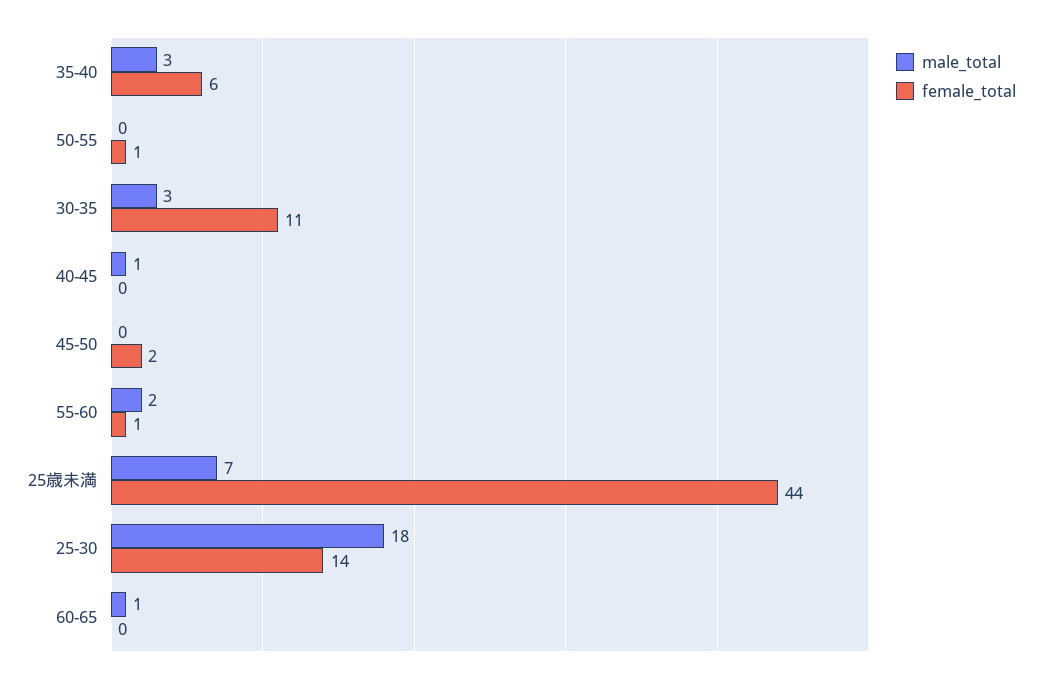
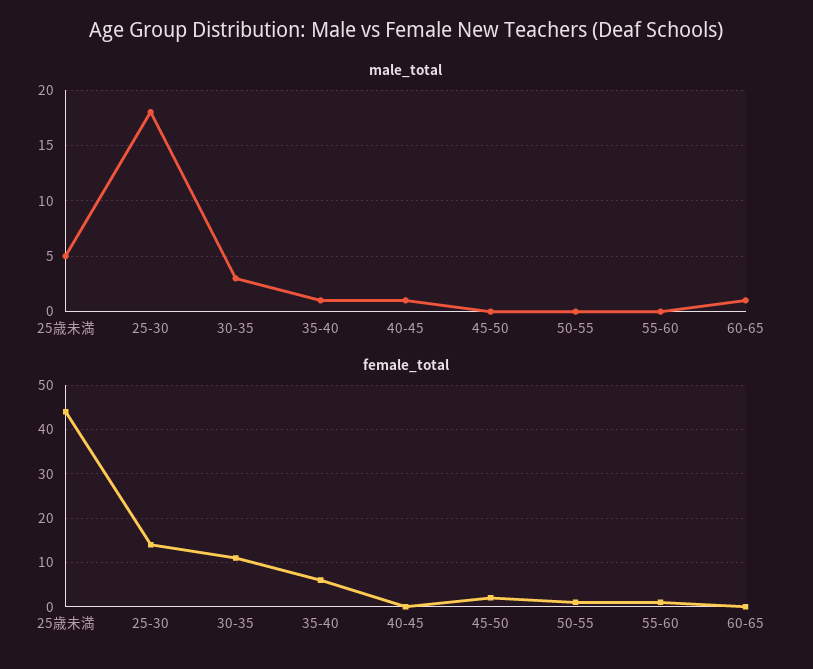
  {
    "male_total": {
-     "35-40": 3,
+     "35-40": 1,
      "50-55": 0,
      "30-35": 3,
      "40-45": 1,
      "45-50": 0,
-     "55-60": 2,
+     "55-60": 0,
-     "25歳未満": 7,
+     "25歳未満": 5,
      "25-30": 18,
      "60-65": 1
    },
    "female_total": {
      "35-40": 6,
      "50-55": 1,
      "30-35": 11,
      "40-45": 0,
      "45-50": 2,
      "55-60": 1,
      "25歳未満": 44,
      "25-30": 14,
      "60-65": 0
    }
  }

